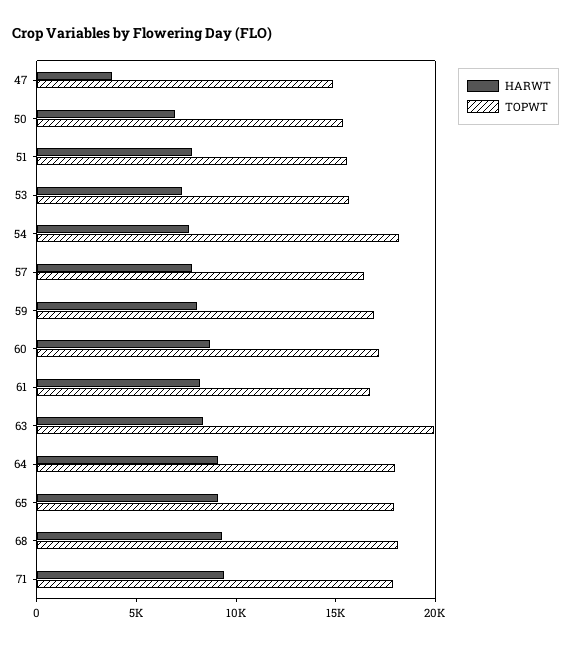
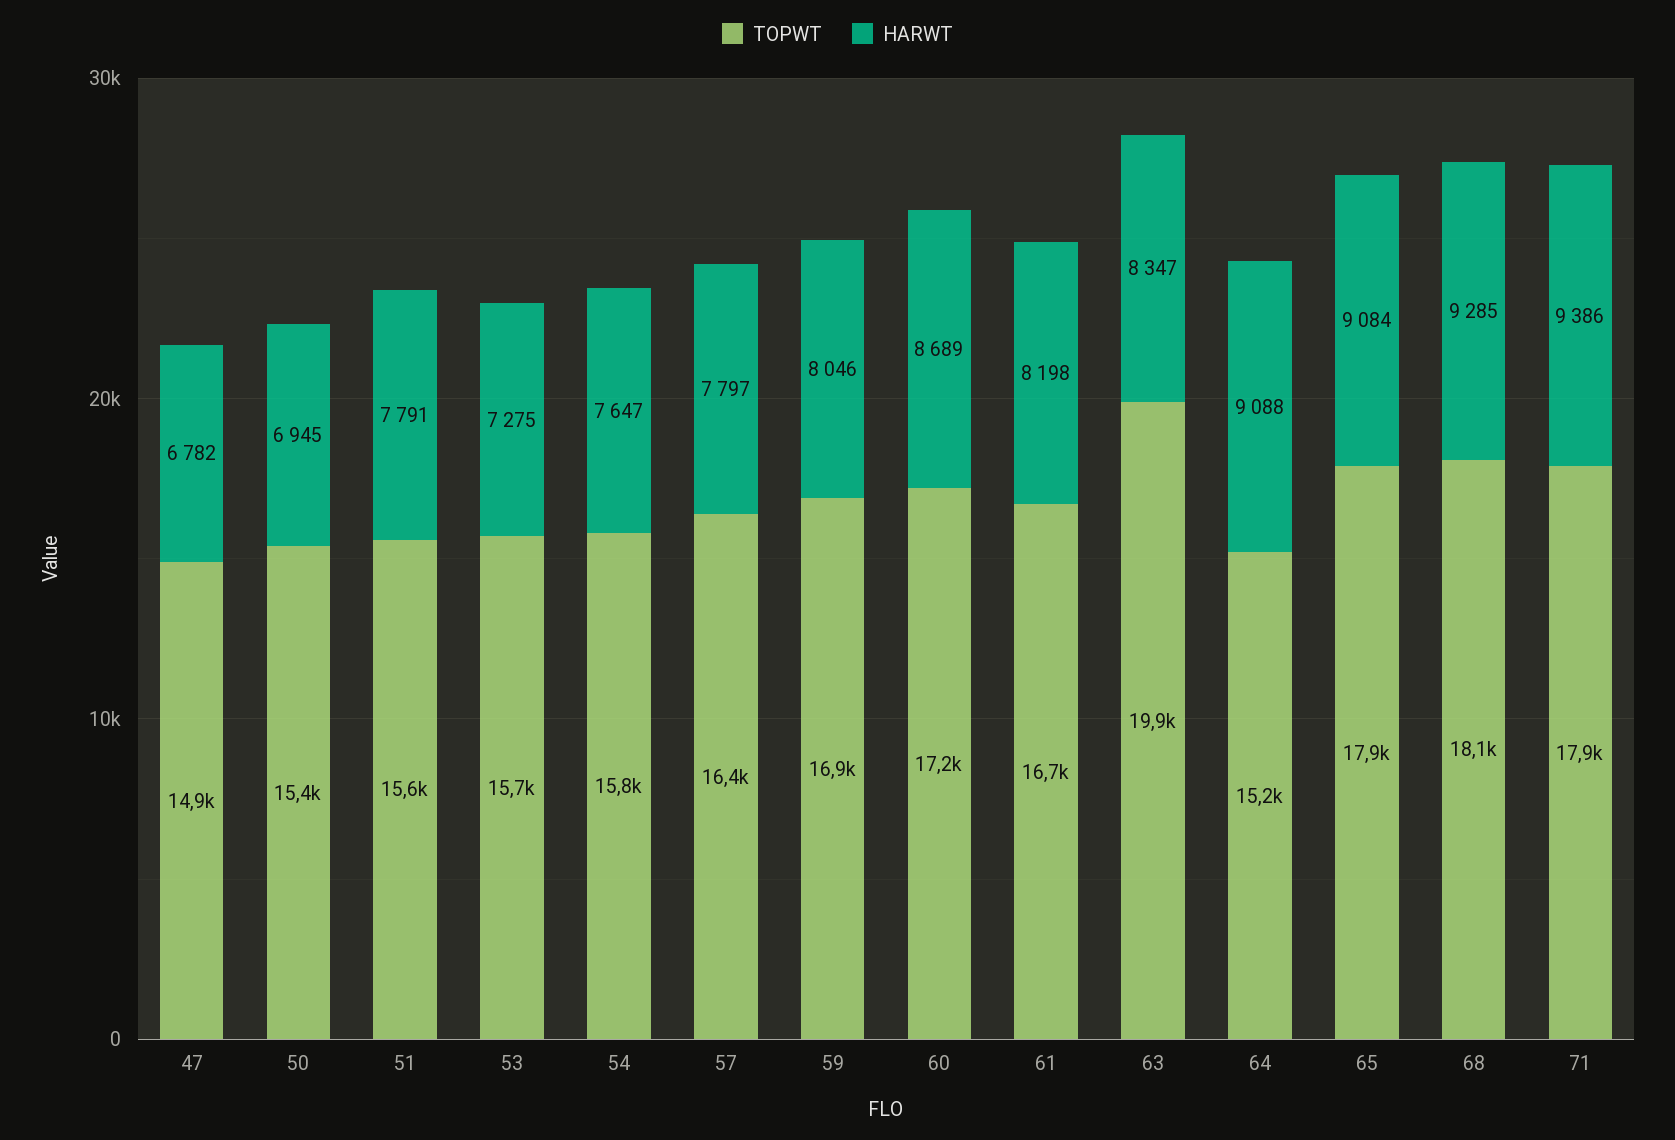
  {
    "HARWT": {
-     "47": 4000,
+     "47": 6782,
      "50": 6945,
      "51": 7791,
      "53": 7275,
      "54": 7647,
      "57": 7797,
      "59": 8046,
      "60": 8689,
      "61": 8198,
      "63": 8347,
      "64": 9088,
      "65": 9084,
      "68": 9285,
      "71": 9386
    },
    "TOPWT": {
      "47": 14900,
      "50": 15400,
      "51": 15600,
      "53": 15700,
-     "54": 18000,
+     "54": 15800,
      "57": 16400,
      "59": 16900,
      "60": 17200,
      "61": 16700,
      "63": 19900,
-     "64": 18000,
+     "64": 15200,
      "65": 17900,
      "68": 18100,
      "71": 17900
    }
  }

